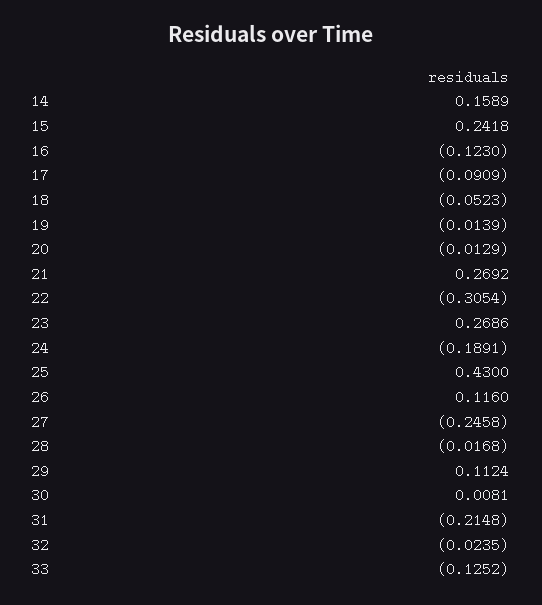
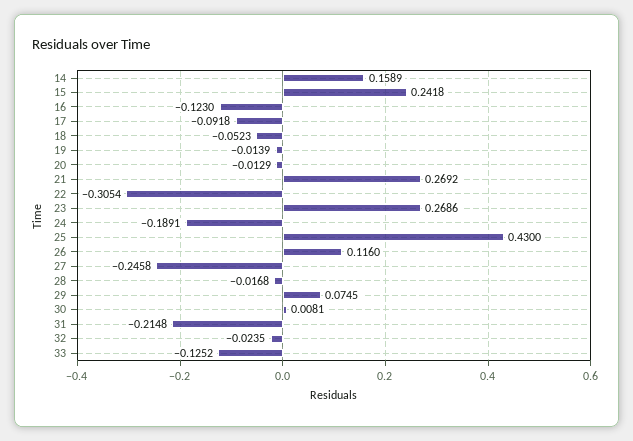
  {
    "14": 0.1589,
    "15": 0.2418,
    "16": -0.123,
-   "17": -0.0909,
+   "17": -0.0918,
    "18": -0.0523,
    "19": -0.0139,
    "20": -0.0129,
    "21": 0.2692,
    "22": -0.3054,
    "23": 0.2686,
    "24": -0.1891,
    "25": 0.43,
    "26": 0.116,
    "27": -0.2458,
    "28": -0.0168,
-   "29": 0.1124,
+   "29": 0.0745,
    "30": 0.0081,
    "31": -0.2148,
    "32": -0.0235,
    "33": -0.1252
  }

